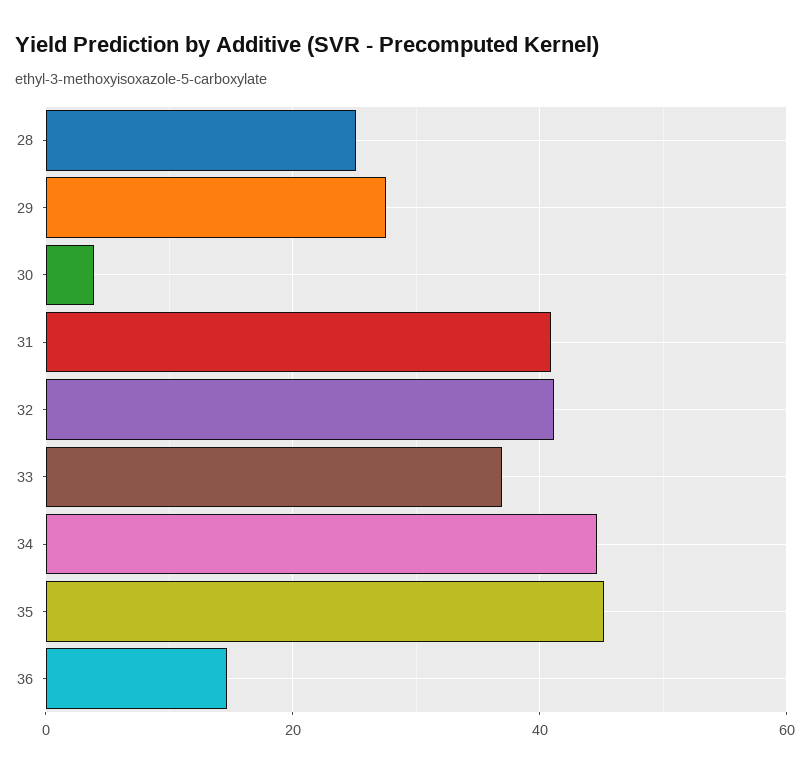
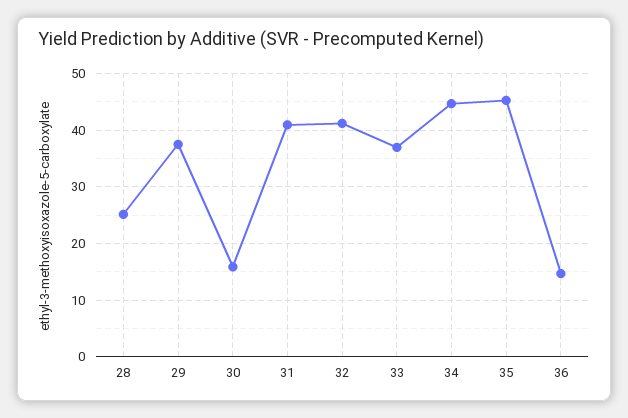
  {
    "28": 26,
-   "29": 28,
+   "29": 38,
-   "30": 4,
+   "30": 16,
    "31": 40,
    "32": 42,
    "33": 36,
    "34": 44,
    "35": 46,
    "36": 14
  }

